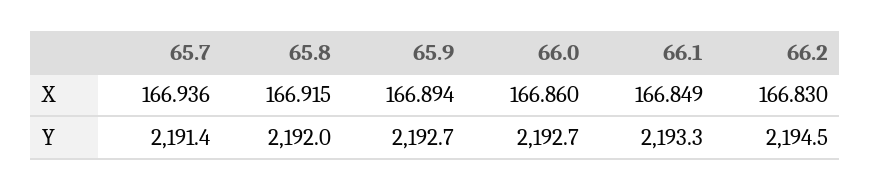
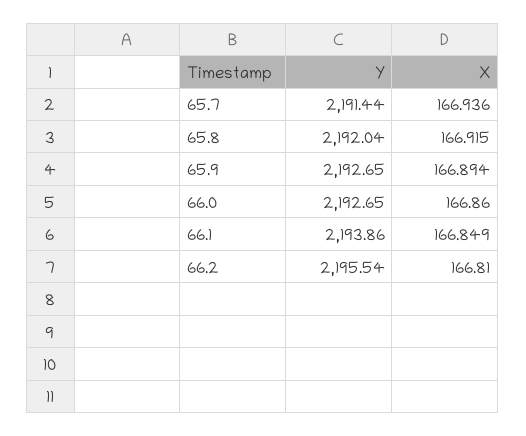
  {
    "65.7": {
      "X": 166.936,
      "Y": 2191.44
    },
    "65.8": {
      "X": 166.915,
      "Y": 2192.04
    },
    "65.9": {
      "X": 166.894,
      "Y": 2192.65
    },
    "66.0": {
      "X": 166.86,
      "Y": 2192.65
    },
    "66.1": {
      "X": 166.849,
-     "Y": 2193.3
+     "Y": 2193.86
    },
    "66.2": {
-     "X": 166.83,
+     "X": 166.81,
-     "Y": 2194.5
+     "Y": 2195.54
    }
  }

